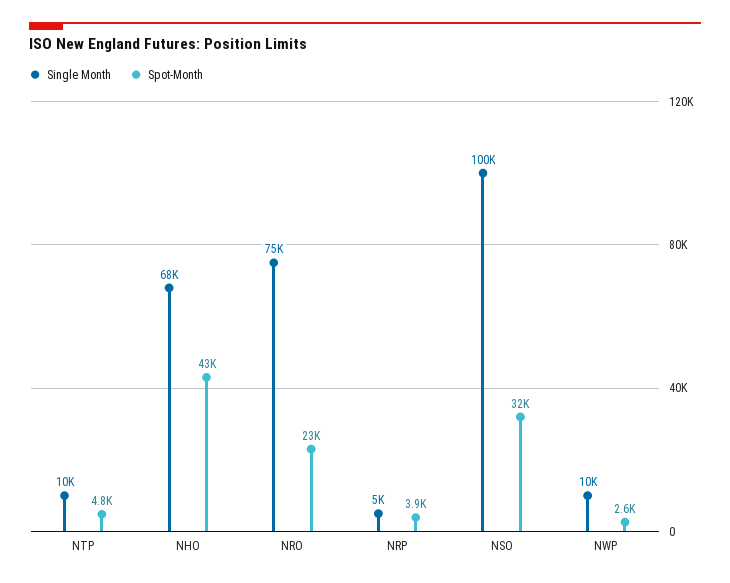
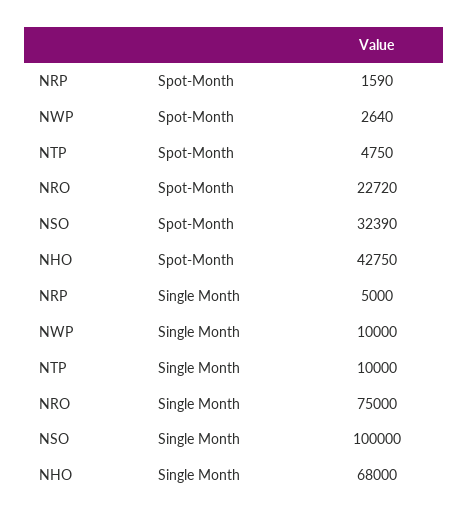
  {
    "Single Month": {
      "NTP": 10000,
      "NHO": 68000,
      "NRO": 75000,
      "NRP": 5000,
      "NSO": 100000,
      "NWP": 10000
    },
    "Spot-Month": {
      "NTP": 4750,
      "NHO": 42750,
      "NRO": 22720,
-     "NRP": 3900,
+     "NRP": 1590,
      "NSO": 32390,
      "NWP": 2640
    }
  }

